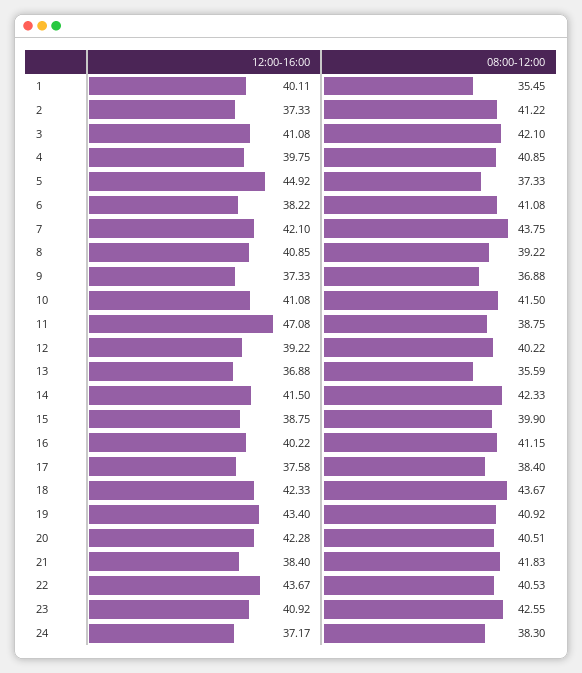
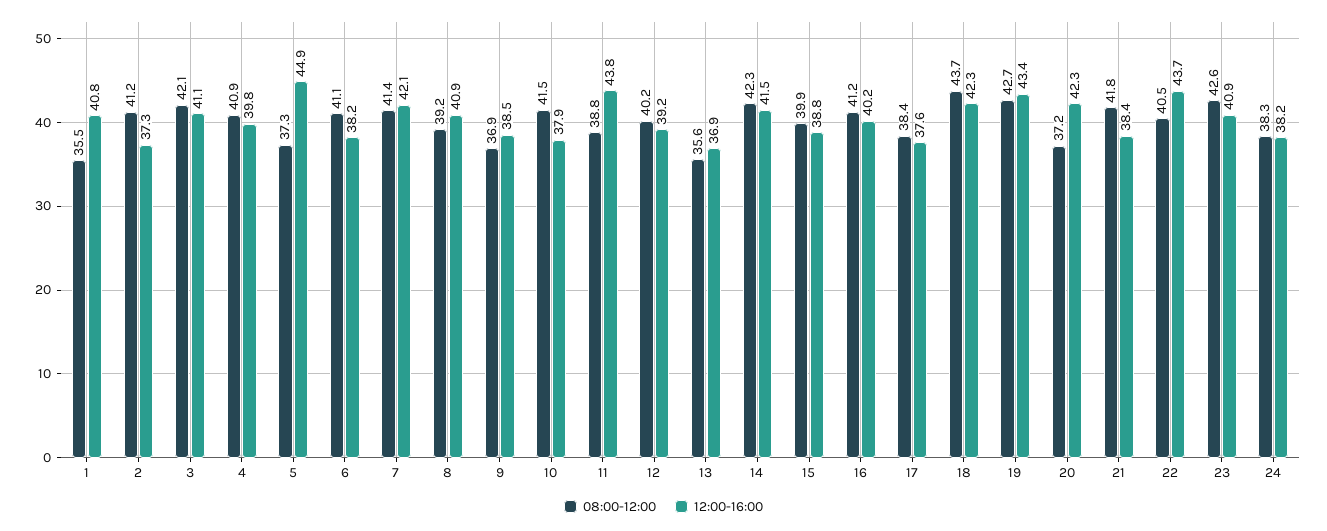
  {
    "12:00-16:00": {
-     "1": 40.11,
+     "1": 40.8,
      "2": 37.33,
      "3": 41.08,
      "4": 39.75,
      "5": 44.92,
      "6": 38.22,
      "7": 42.1,
      "8": 40.85,
-     "9": 37.33,
+     "9": 38.5,
-     "10": 41.08,
+     "10": 37.9,
-     "11": 47.08,
+     "11": 43.8,
      "12": 39.22,
      "13": 36.88,
      "14": 41.5,
      "15": 38.75,
      "16": 40.22,
      "17": 37.58,
      "18": 42.33,
      "19": 43.4,
      "20": 42.28,
      "21": 38.4,
      "22": 43.67,
      "23": 40.92,
-     "24": 37.17
+     "24": 38.2
    },
    "08:00-12:00": {
      "1": 35.45,
      "2": 41.22,
      "3": 42.1,
      "4": 40.85,
      "5": 37.33,
      "6": 41.08,
-     "7": 43.75,
+     "7": 41.4,
      "8": 39.22,
      "9": 36.88,
      "10": 41.5,
      "11": 38.75,
      "12": 40.22,
      "13": 35.59,
      "14": 42.33,
      "15": 39.9,
      "16": 41.15,
      "17": 38.4,
      "18": 43.67,
-     "19": 40.92,
+     "19": 42.7,
-     "20": 40.51,
+     "20": 37.2,
      "21": 41.83,
      "22": 40.53,
      "23": 42.55,
      "24": 38.3
    }
  }

